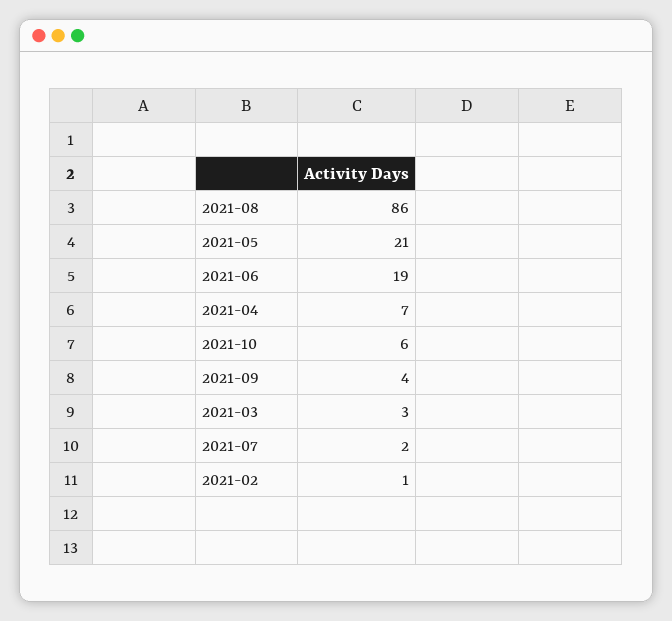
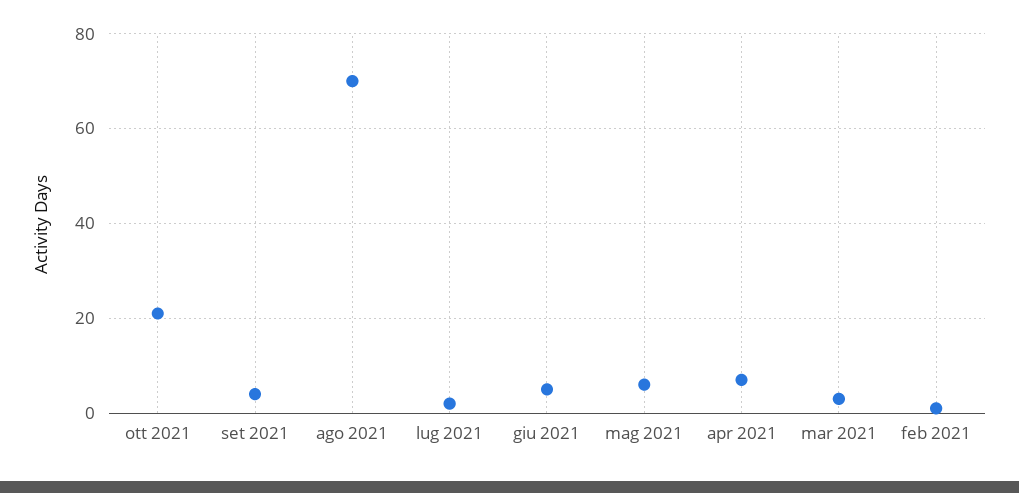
  {
-   "2021-08": 86,
+   "2021-08": 70,
-   "2021-05": 21,
+   "2021-05": 5,
-   "2021-06": 19,
+   "2021-06": 5,
    "2021-04": 7,
-   "2021-10": 6,
+   "2021-10": 20,
    "2021-09": 4,
    "2021-03": 3,
    "2021-07": 2,
    "2021-02": 1
  }

